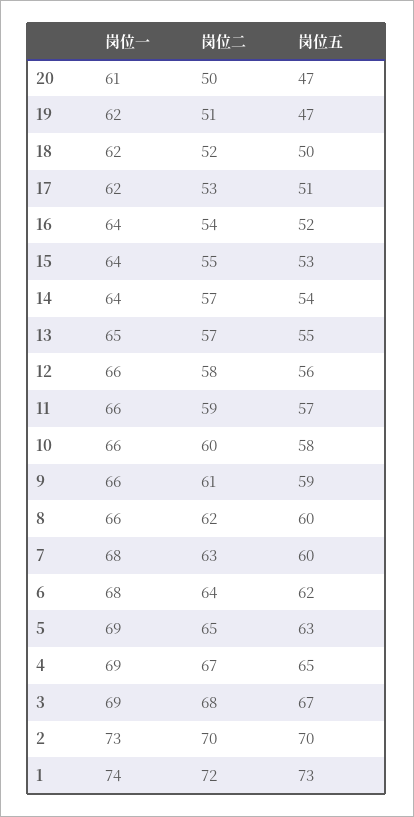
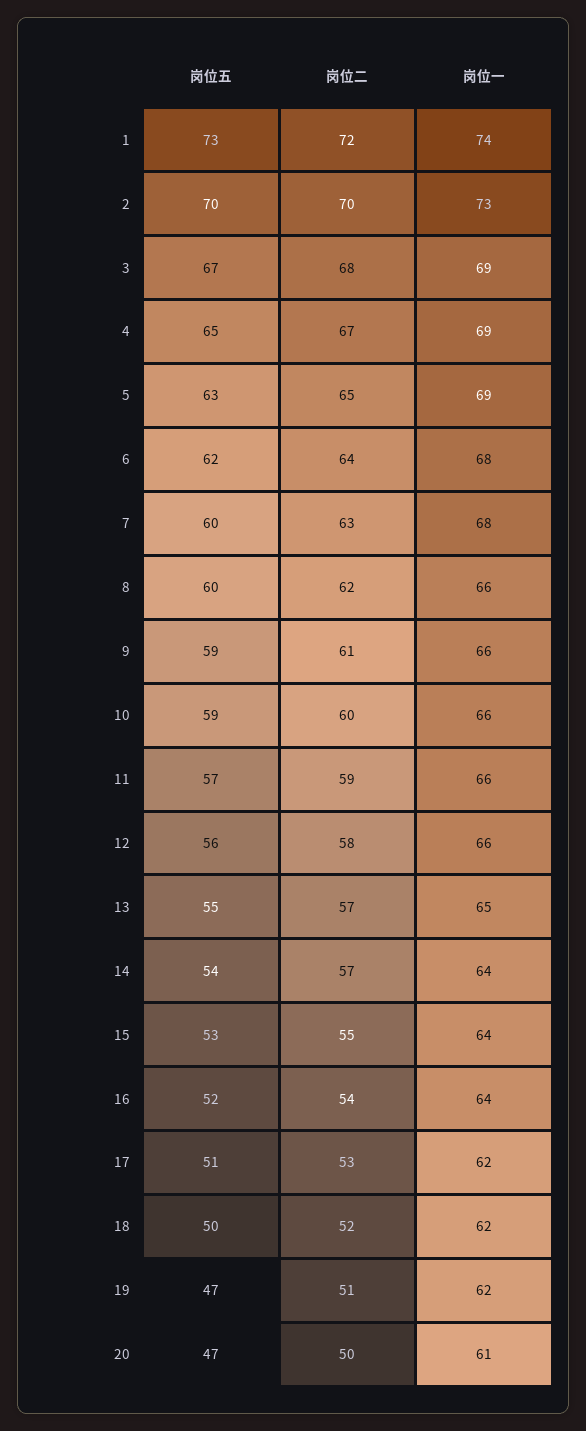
  {
    "岗位一": {
      "20": 61,
      "19": 62,
      "18": 62,
      "17": 62,
      "16": 64,
      "15": 64,
      "14": 64,
      "13": 65,
      "12": 66,
      "11": 66,
      "10": 66,
      "9": 66,
      "8": 66,
      "7": 68,
      "6": 68,
      "5": 69,
      "4": 69,
      "3": 69,
      "2": 73,
      "1": 74
    },
    "岗位二": {
      "20": 50,
      "19": 51,
      "18": 52,
      "17": 53,
      "16": 54,
      "15": 55,
      "14": 57,
      "13": 57,
      "12": 58,
      "11": 59,
      "10": 60,
      "9": 61,
      "8": 62,
      "7": 63,
      "6": 64,
      "5": 65,
      "4": 67,
      "3": 68,
      "2": 70,
      "1": 72
    },
    "岗位五": {
      "20": 47,
      "19": 47,
      "18": 50,
      "17": 51,
      "16": 52,
      "15": 53,
      "14": 54,
      "13": 55,
      "12": 56,
      "11": 57,
-     "10": 58,
+     "10": 59,
      "9": 59,
      "8": 60,
      "7": 60,
      "6": 62,
      "5": 63,
      "4": 65,
      "3": 67,
      "2": 70,
      "1": 73
    }
  }

